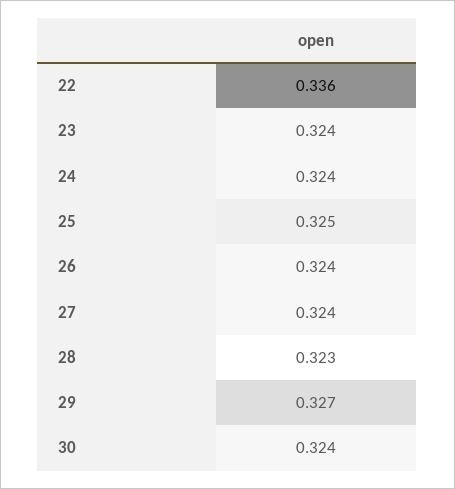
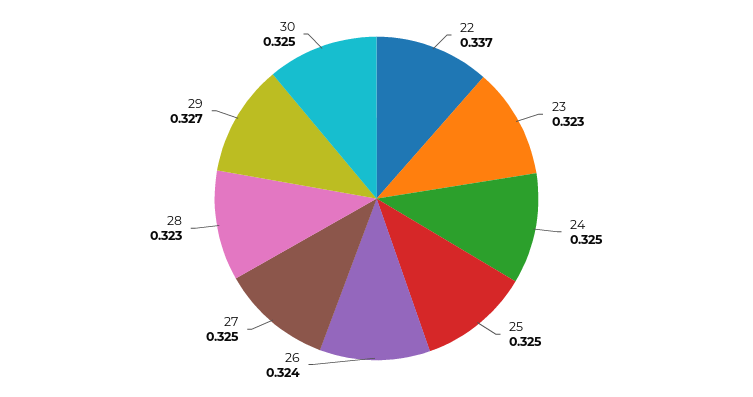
  {
-   "22": 0.336,
+   "22": 0.337,
-   "23": 0.324,
+   "23": 0.323,
-   "24": 0.324,
+   "24": 0.325,
    "25": 0.325,
    "26": 0.324,
-   "27": 0.324,
+   "27": 0.325,
    "28": 0.323,
    "29": 0.327,
-   "30": 0.324
+   "30": 0.325
  }

